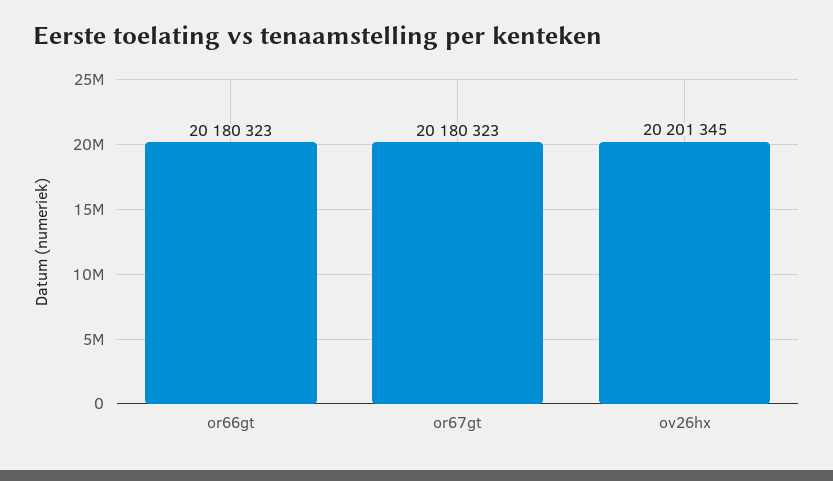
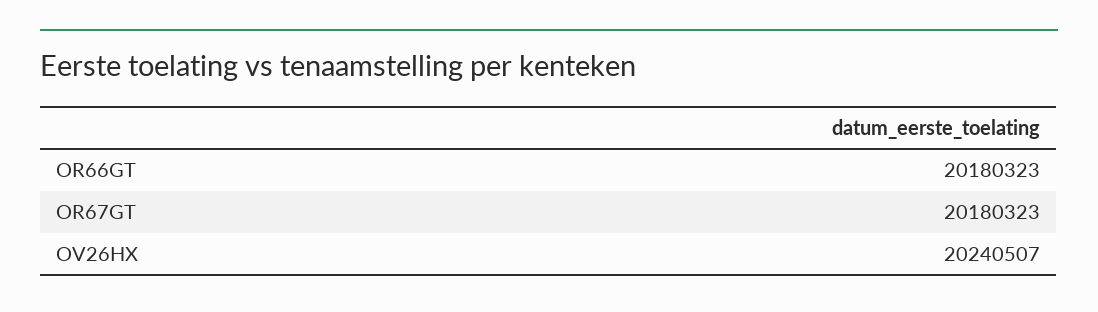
  {
    "or66gt": 20180323,
    "or67gt": 20180323,
-   "ov26hx": 20201345
+   "ov26hx": 20240507
  }

